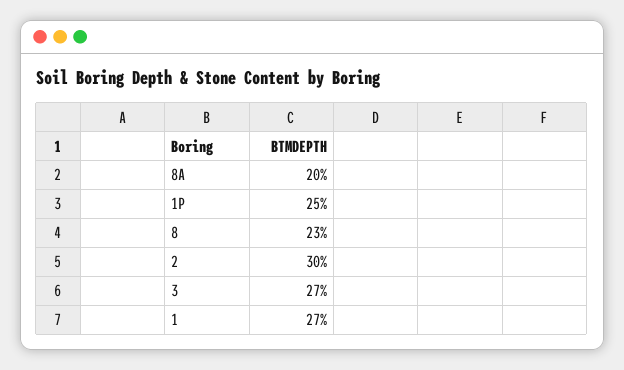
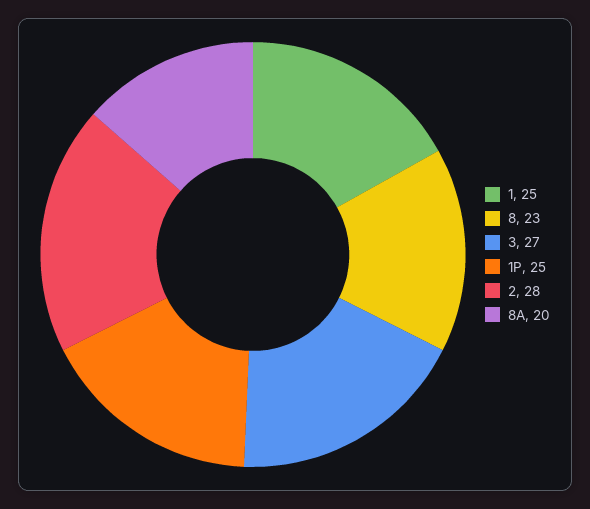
  {
    "8A": 20,
    "1P": 25,
    "8": 23,
-   "2": 30,
+   "2": 28,
    "3": 27,
-   "1": 27
+   "1": 25
  }

